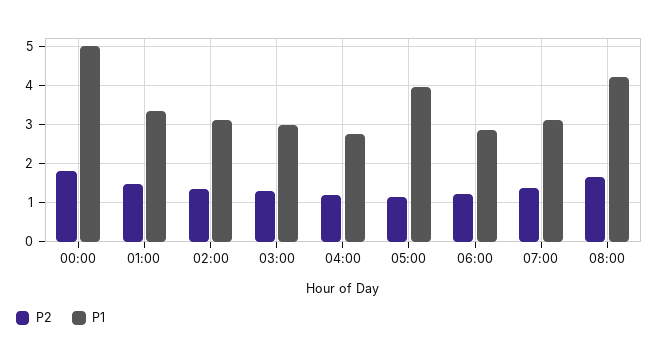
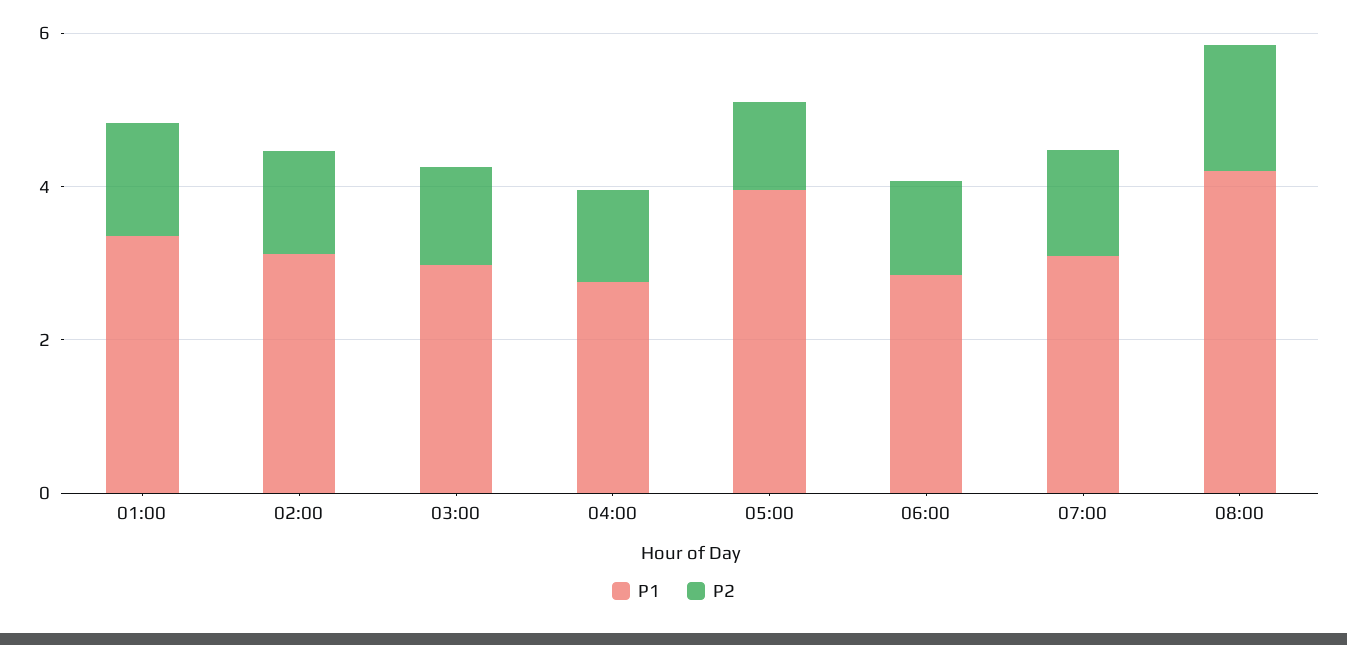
  {
    "P2": {
-     "00:00": 1.8,
      "01:00": 1.4,
      "02:00": 1.4,
      "03:00": 1.2,
      "04:00": 1.2,
      "05:00": 1.2,
      "06:00": 1.2,
      "07:00": 1.4,
      "08:00": 1.6
    },
    "P1": {
-     "00:00": 5,
      "01:00": 3.4,
      "02:00": 3.2,
      "03:00": 3,
      "04:00": 2.8,
      "05:00": 4,
      "06:00": 2.8,
      "07:00": 3.2,
      "08:00": 4.2
    }
  }

